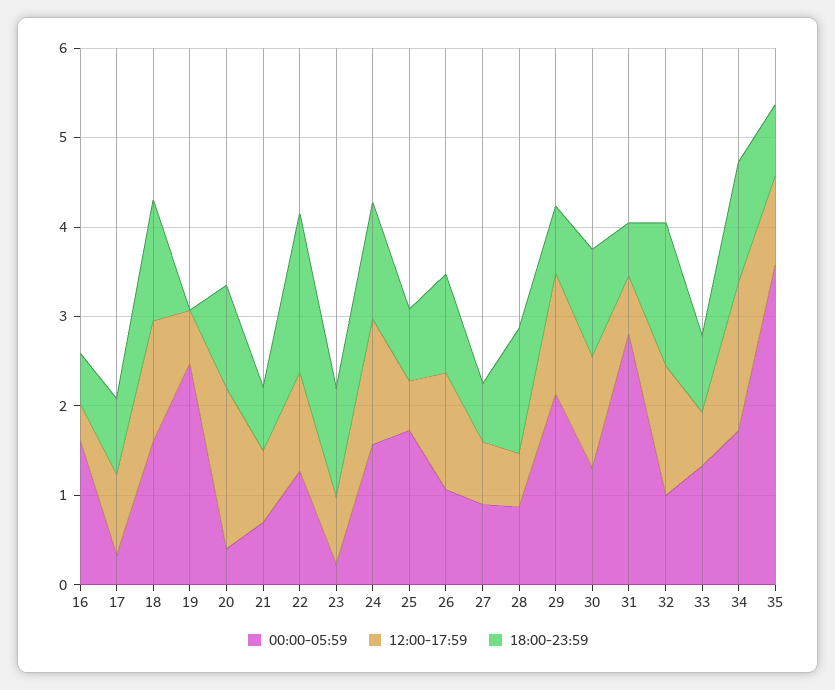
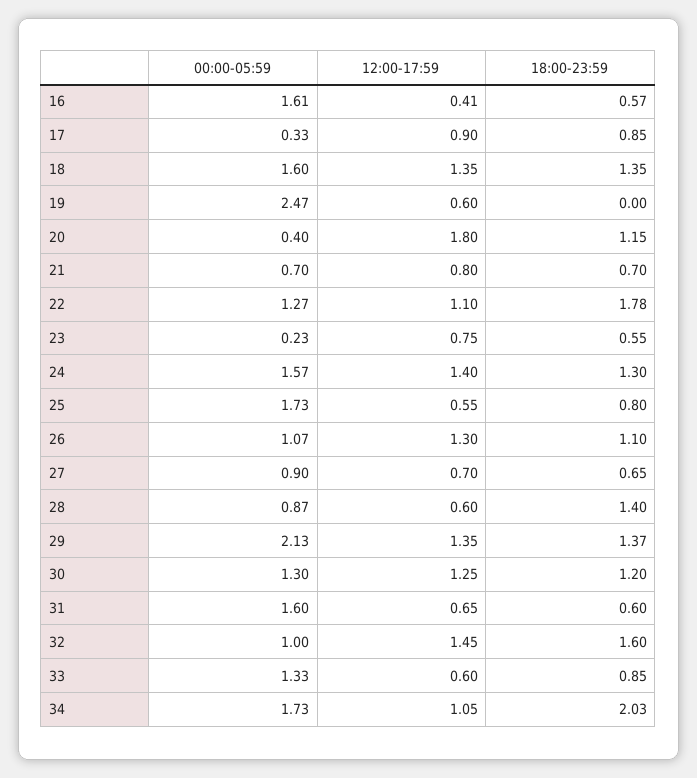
  {
    "00:00-05:59": {
      "16": 1.61,
      "17": 0.33,
      "18": 1.6,
      "19": 2.47,
      "20": 0.4,
      "21": 0.7,
      "22": 1.27,
      "23": 0.23,
      "24": 1.57,
      "25": 1.73,
      "26": 1.07,
      "27": 0.9,
      "28": 0.87,
      "29": 2.13,
      "30": 1.3,
-     "31": 2.8,
+     "31": 1.6,
      "32": 1,
      "33": 1.33,
-     "34": 1.73,
+     "34": 1.73
-     "35": 3.6
    },
    "12:00-17:59": {
      "16": 0.41,
      "17": 0.9,
      "18": 1.35,
      "19": 0.6,
      "20": 1.8,
      "21": 0.8,
      "22": 1.1,
      "23": 0.75,
      "24": 1.4,
      "25": 0.55,
      "26": 1.3,
      "27": 0.7,
      "28": 0.6,
      "29": 1.35,
      "30": 1.25,
      "31": 0.65,
      "32": 1.45,
      "33": 0.6,
-     "34": 1.6,
+     "34": 1.05
-     "35": 1
    },
    "18:00-23:59": {
      "16": 0.57,
      "17": 0.85,
      "18": 1.35,
      "19": 0,
      "20": 1.15,
      "21": 0.7,
      "22": 1.78,
-     "23": 1.2,
+     "23": 0.55,
      "24": 1.3,
      "25": 0.8,
      "26": 1.1,
      "27": 0.65,
      "28": 1.4,
-     "29": 0.8,
+     "29": 1.37,
      "30": 1.2,
      "31": 0.6,
      "32": 1.6,
      "33": 0.85,
-     "34": 1.4,
+     "34": 2.03
-     "35": 0.8
    }
  }

